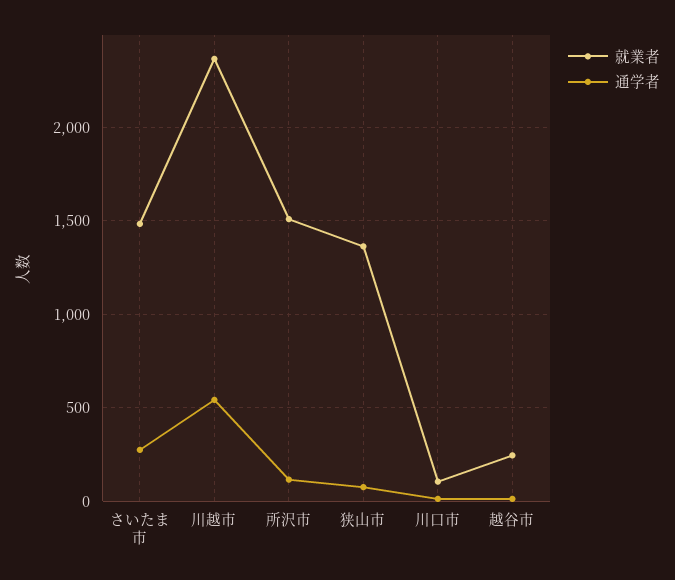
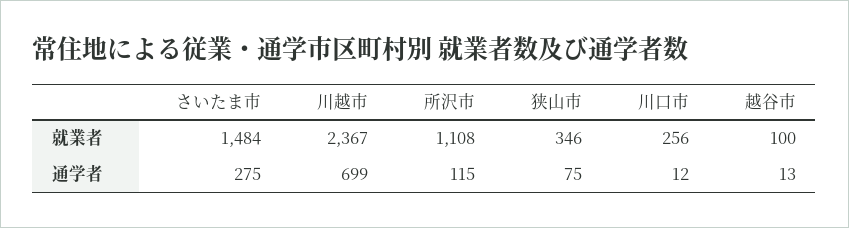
  {
    "就業者": {
      "さいたま市": 1484,
      "川越市": 2367,
-     "所沢市": 1500,
+     "所沢市": 1108,
-     "狭山市": 1350,
+     "狭山市": 346,
-     "川口市": 100,
+     "川口市": 256,
-     "越谷市": 250
+     "越谷市": 100
    },
    "通学者": {
      "さいたま市": 275,
-     "川越市": 550,
+     "川越市": 699,
      "所沢市": 115,
      "狭山市": 75,
      "川口市": 12,
      "越谷市": 13
    }
  }

